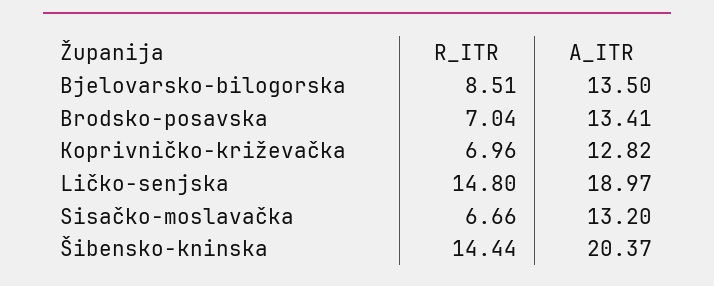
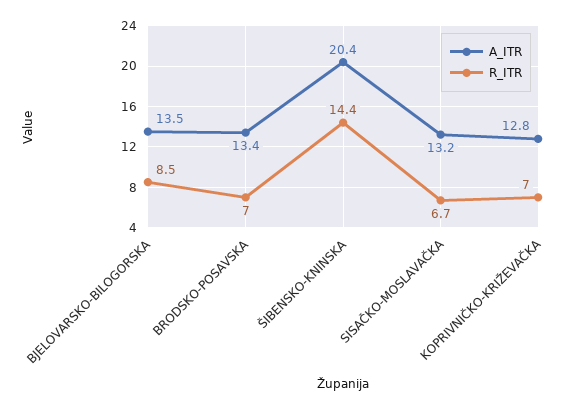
  {
    "R_ITR": {
      "Bjelovarsko-bilogorska": 8.51,
      "Brodsko-posavska": 7.04,
      "Koprivničko-križevačka": 6.96,
-     "Ličko-senjska": 14.8,
      "Sisačko-moslavačka": 6.66,
      "Šibensko-kninska": 14.44
    },
    "A_ITR": {
      "Bjelovarsko-bilogorska": 13.5,
      "Brodsko-posavska": 13.41,
      "Koprivničko-križevačka": 12.82,
-     "Ličko-senjska": 18.97,
      "Sisačko-moslavačka": 13.2,
      "Šibensko-kninska": 20.37
    }
  }

